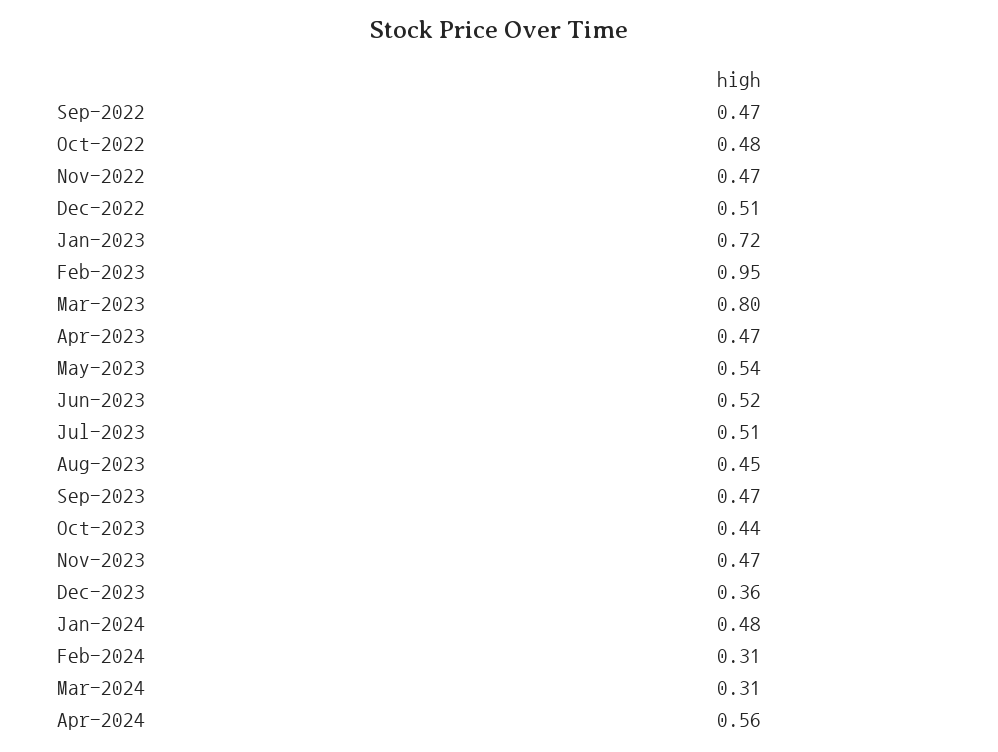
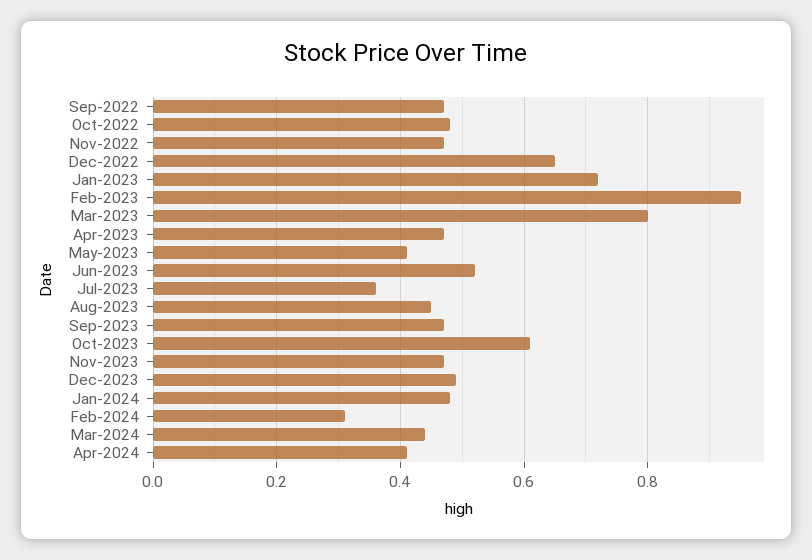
  {
    "Sep-2022": 0.47,
    "Oct-2022": 0.48,
    "Nov-2022": 0.47,
-   "Dec-2022": 0.51,
+   "Dec-2022": 0.65,
    "Jan-2023": 0.72,
    "Feb-2023": 0.95,
    "Mar-2023": 0.8,
    "Apr-2023": 0.47,
-   "May-2023": 0.54,
+   "May-2023": 0.4,
    "Jun-2023": 0.52,
-   "Jul-2023": 0.51,
+   "Jul-2023": 0.35,
    "Aug-2023": 0.45,
    "Sep-2023": 0.47,
-   "Oct-2023": 0.44,
+   "Oct-2023": 0.6,
    "Nov-2023": 0.47,
-   "Dec-2023": 0.36,
+   "Dec-2023": 0.5,
    "Jan-2024": 0.48,
    "Feb-2024": 0.31,
-   "Mar-2024": 0.31,
+   "Mar-2024": 0.45,
-   "Apr-2024": 0.56
+   "Apr-2024": 0.4
  }

